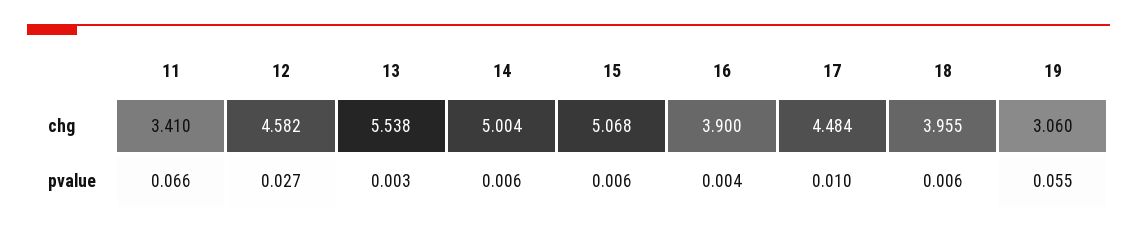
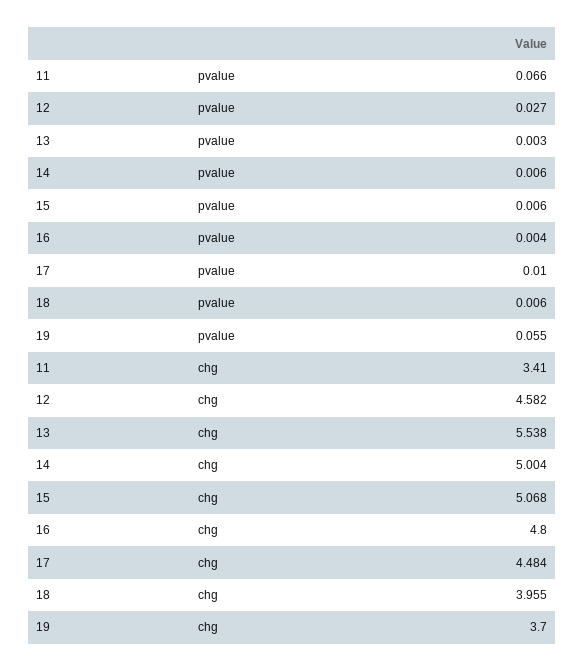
  {
    "11": {
      "chg": 3.41,
      "pvalue": 0.066
    },
    "12": {
      "chg": 4.582,
      "pvalue": 0.027
    },
    "13": {
      "chg": 5.538,
      "pvalue": 0.003
    },
    "14": {
      "chg": 5.004,
      "pvalue": 0.006
    },
    "15": {
      "chg": 5.068,
      "pvalue": 0.006
    },
    "16": {
-     "chg": 3.9,
+     "chg": 4.8,
      "pvalue": 0.004
    },
    "17": {
      "chg": 4.484,
      "pvalue": 0.01
    },
    "18": {
      "chg": 3.955,
      "pvalue": 0.006
    },
    "19": {
-     "chg": 3.06,
+     "chg": 3.7,
      "pvalue": 0.055
    }
  }

